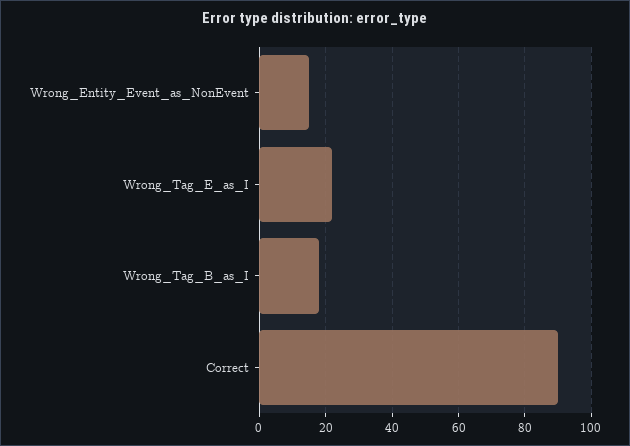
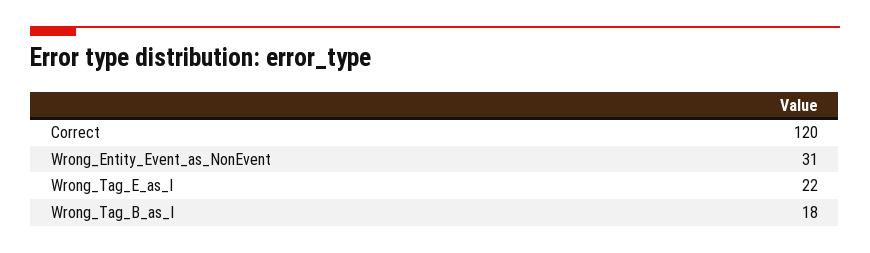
  {
-   "Wrong_Entity_Event_as_NonEvent": 15,
+   "Wrong_Entity_Event_as_NonEvent": 31,
    "Wrong_Tag_E_as_I": 22,
    "Wrong_Tag_B_as_I": 18,
-   "Correct": 90
+   "Correct": 120
  }

